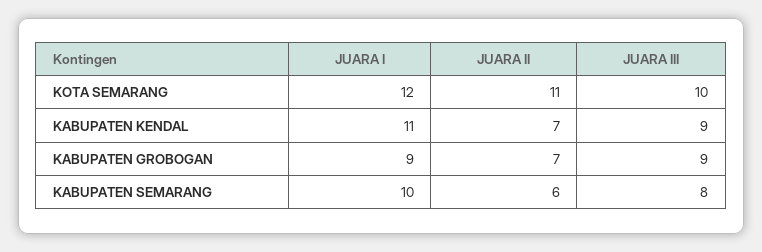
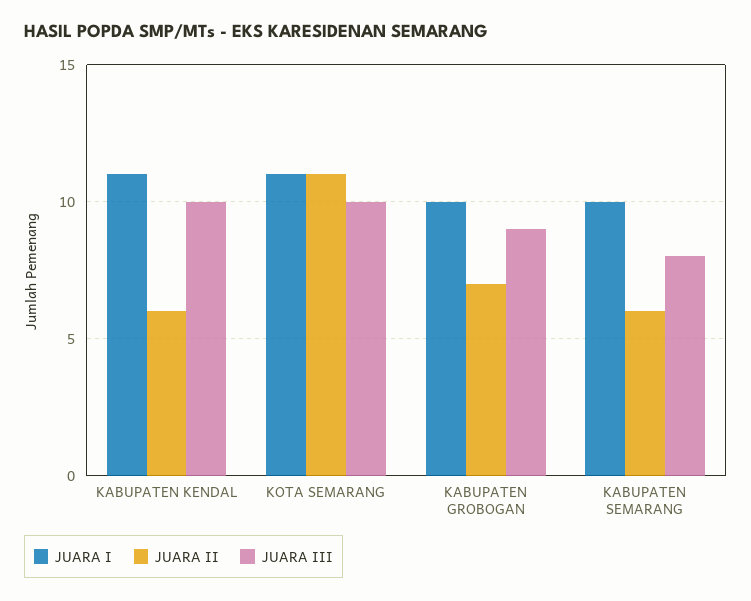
  {
    "JUARA I": {
-     "KOTA SEMARANG": 12,
+     "KOTA SEMARANG": 11,
      "KABUPATEN KENDAL": 11,
-     "KABUPATEN GROBOGAN": 9,
+     "KABUPATEN GROBOGAN": 10,
      "KABUPATEN SEMARANG": 10
    },
    "JUARA II": {
      "KOTA SEMARANG": 11,
-     "KABUPATEN KENDAL": 7,
+     "KABUPATEN KENDAL": 6,
      "KABUPATEN GROBOGAN": 7,
      "KABUPATEN SEMARANG": 6
    },
    "JUARA III": {
      "KOTA SEMARANG": 10,
-     "KABUPATEN KENDAL": 9,
+     "KABUPATEN KENDAL": 10,
      "KABUPATEN GROBOGAN": 9,
      "KABUPATEN SEMARANG": 8
    }
  }

